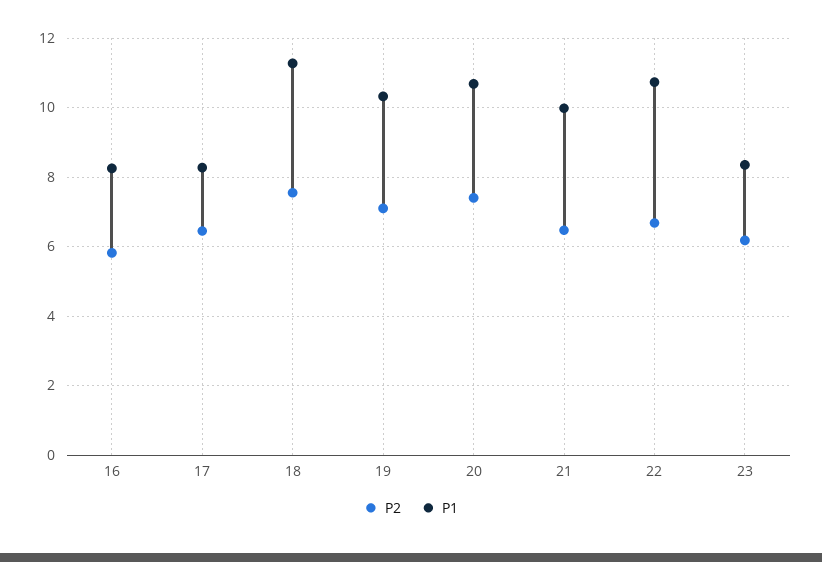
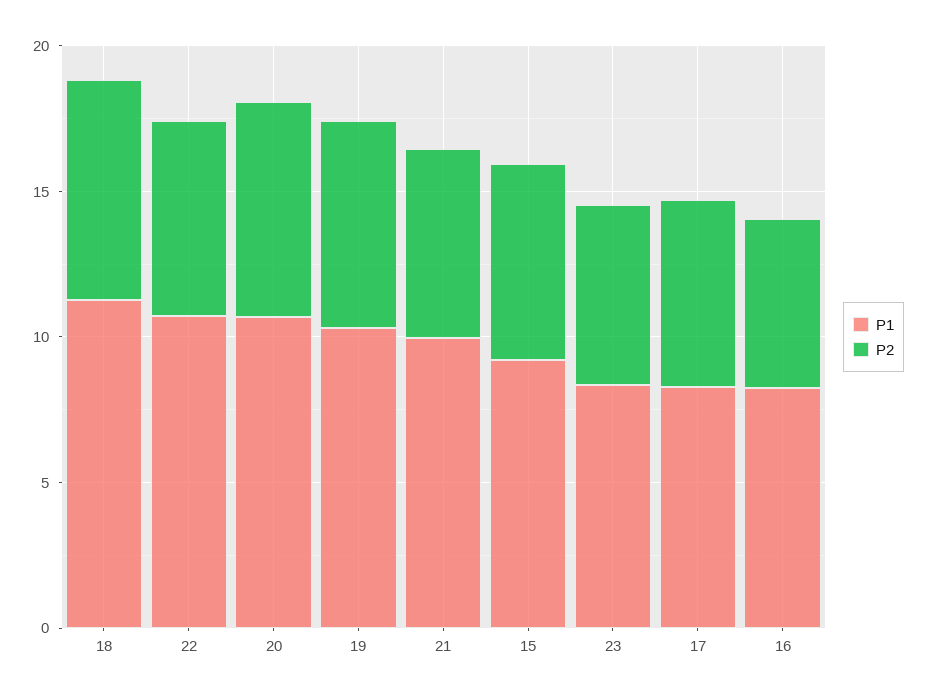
  {
    "P2": {
      "16": 5.8,
      "17": 6.4,
      "18": 7.6,
      "19": 7.2,
      "20": 7.4,
      "21": 6.4,
      "22": 6.6,
-     "23": 6.2
+     "23": 6.2,
+     "15": 7
    },
    "P1": {
      "16": 8.2,
      "17": 8.2,
      "18": 11.2,
      "19": 10.4,
      "20": 10.6,
      "21": 10,
      "22": 10.8,
-     "23": 8.4
+     "23": 8.4,
+     "15": 9
    }
  }

